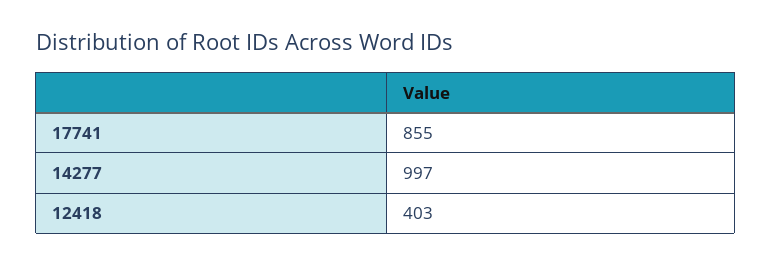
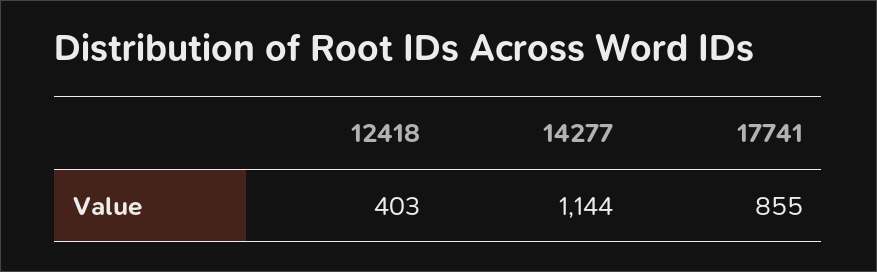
  {
    "17741": 855,
-   "14277": 997,
+   "14277": 1144,
    "12418": 403
  }

